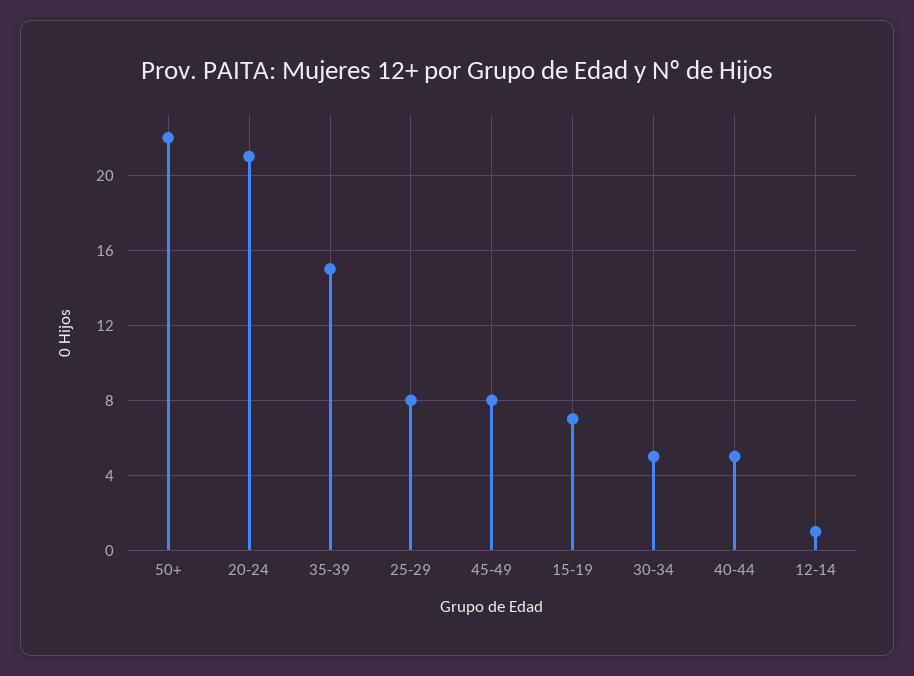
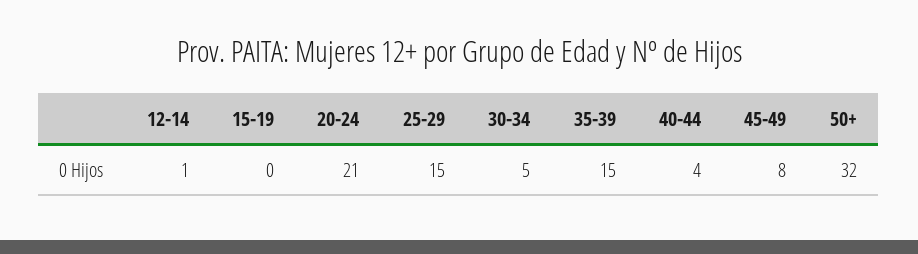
  {
-   "50+": 22,
+   "50+": 32,
    "20-24": 21,
    "35-39": 15,
-   "25-29": 8,
+   "25-29": 15,
    "45-49": 8,
-   "15-19": 7,
+   "15-19": 0,
    "30-34": 5,
-   "40-44": 5,
+   "40-44": 4,
    "12-14": 1
  }

